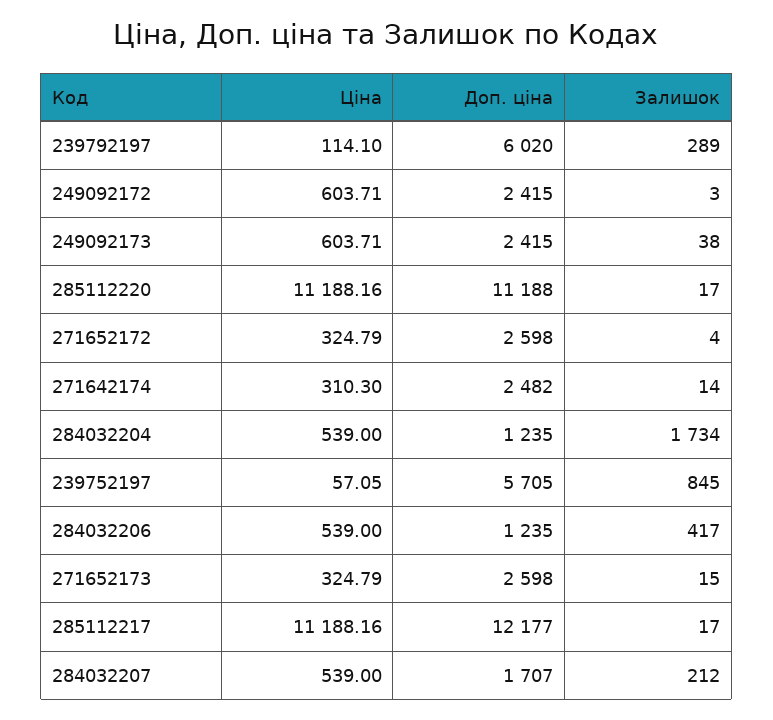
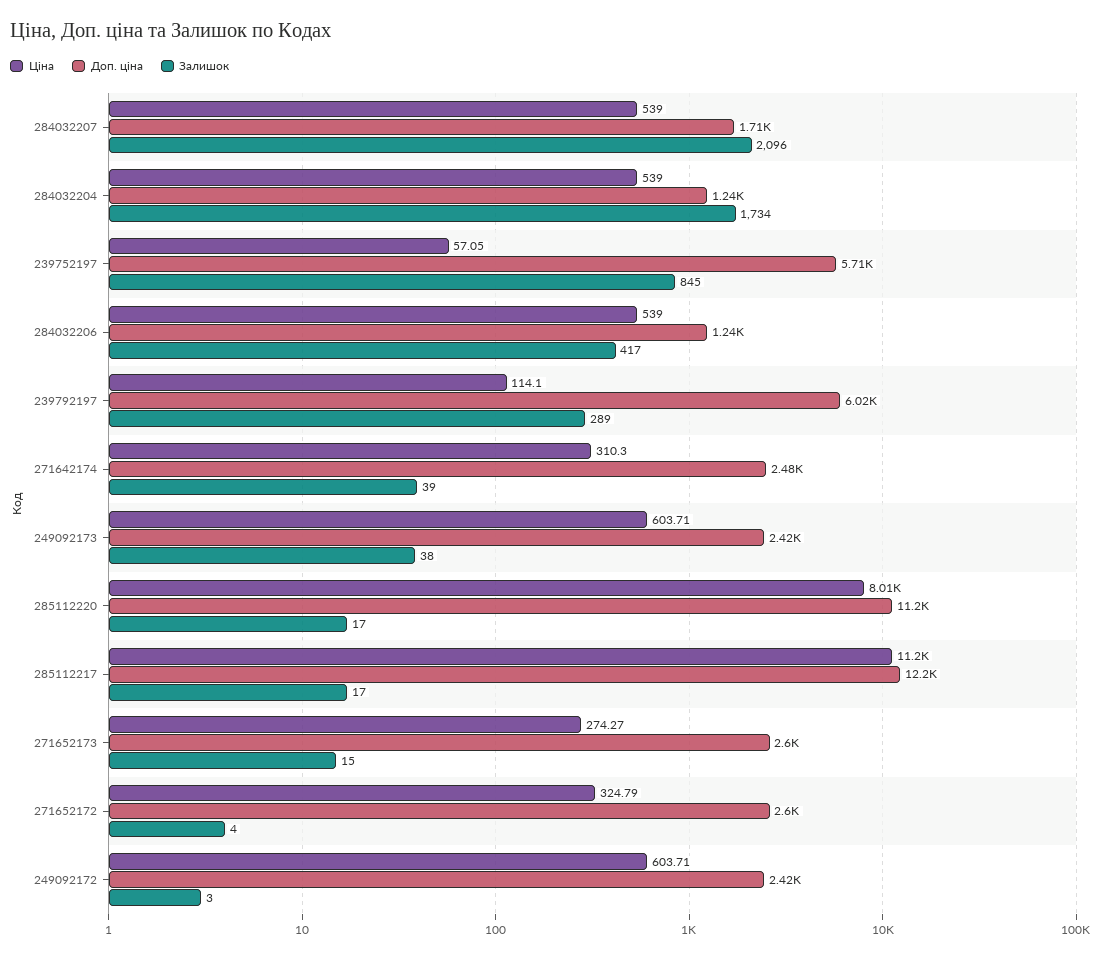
  {
    "Ціна": {
      "239792197": 114.1,
      "249092172": 603.71,
      "249092173": 603.71,
-     "285112220": 11188.16,
+     "285112220": 8010,
      "271652172": 324.79,
      "271642174": 310.3,
      "284032204": 539,
      "239752197": 57.05,
      "284032206": 539,
-     "271652173": 324.79,
+     "271652173": 274.27,
      "285112217": 11188.16,
      "284032207": 539
    },
    "Доп. ціна": {
      "239792197": 6020,
      "249092172": 2415,
      "249092173": 2415,
      "285112220": 11188,
      "271652172": 2598,
      "271642174": 2482,
      "284032204": 1235,
      "239752197": 5705,
      "284032206": 1235,
      "271652173": 2598,
      "285112217": 12177,
      "284032207": 1707
    },
    "Залишок": {
      "239792197": 289,
      "249092172": 3,
      "249092173": 38,
      "285112220": 17,
      "271652172": 4,
-     "271642174": 14,
+     "271642174": 39,
      "284032204": 1734,
      "239752197": 845,
      "284032206": 417,
      "271652173": 15,
      "285112217": 17,
-     "284032207": 212
+     "284032207": 2096
    }
  }

